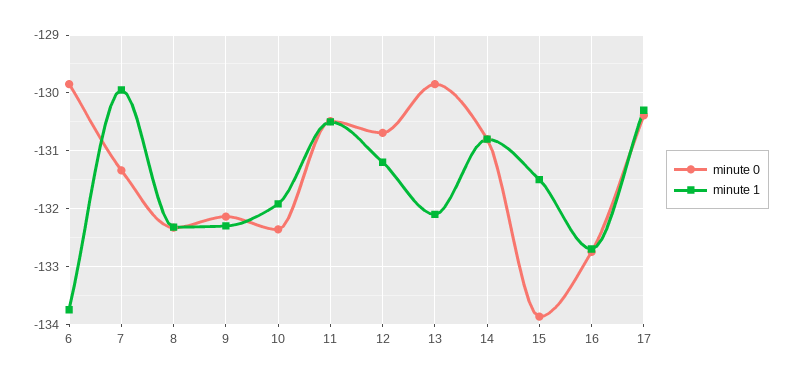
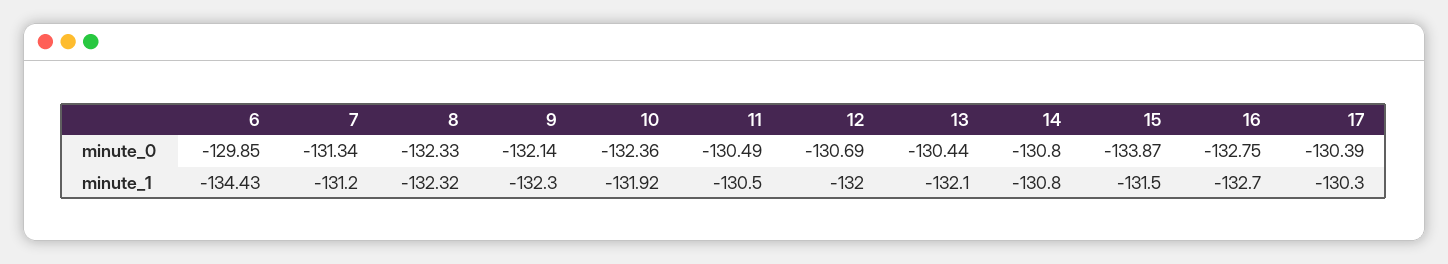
  {
    "minute 0": {
      "6": -129.85,
      "7": -131.34,
      "8": -132.33,
      "9": -132.14,
      "10": -132.36,
      "11": -130.49,
      "12": -130.69,
-     "13": -129.8,
+     "13": -130.44,
      "14": -130.8,
      "15": -133.87,
      "16": -132.75,
      "17": -130.39
    },
    "minute 1": {
-     "6": -133.8,
+     "6": -134.43,
-     "7": -130,
+     "7": -131.2,
      "8": -132.32,
      "9": -132.3,
      "10": -131.92,
      "11": -130.5,
-     "12": -131.2,
+     "12": -132,
      "13": -132.1,
      "14": -130.8,
      "15": -131.5,
      "16": -132.7,
      "17": -130.3
    }
  }

